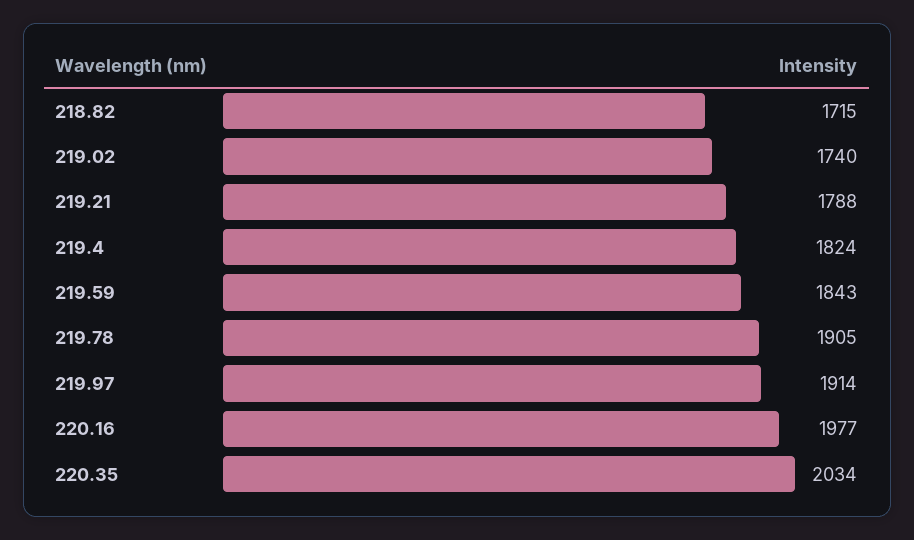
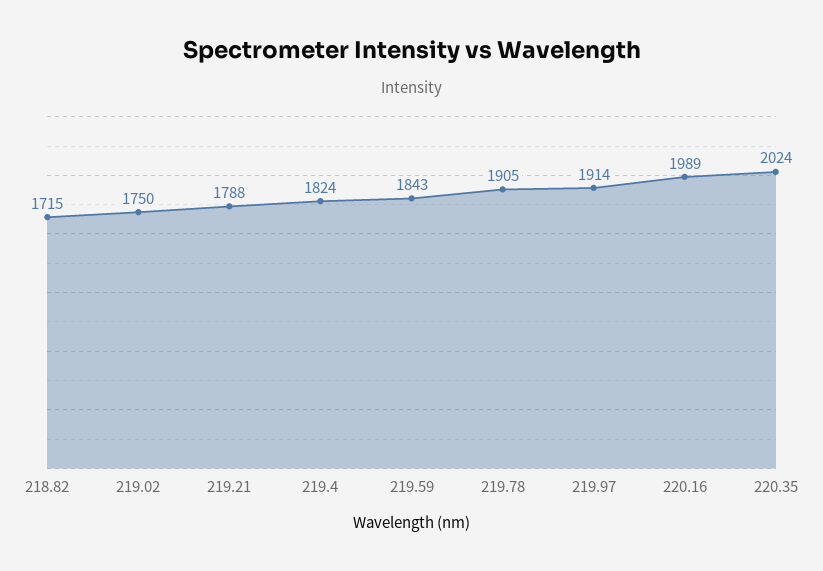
  {
    "218.82": 1715,
-   "219.02": 1740,
+   "219.02": 1750,
    "219.21": 1788,
    "219.4": 1824,
    "219.59": 1843,
    "219.78": 1905,
    "219.97": 1914,
-   "220.16": 1977,
+   "220.16": 1989,
-   "220.35": 2034
+   "220.35": 2024
  }

